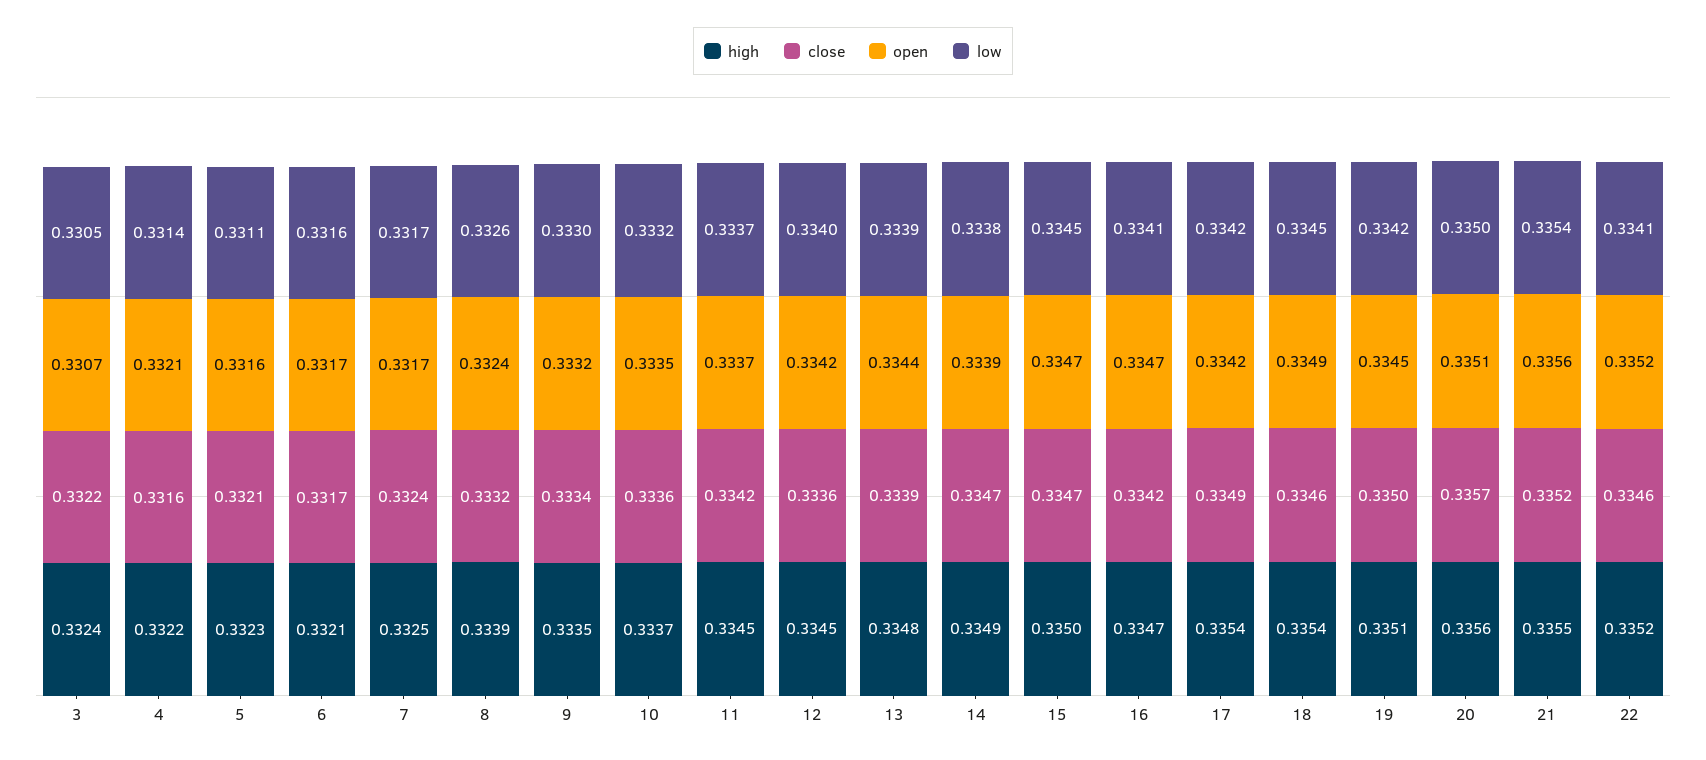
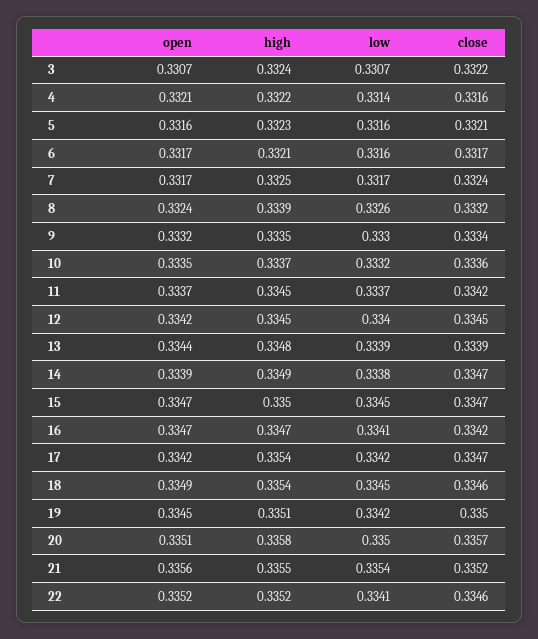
  {
    "high": {
      "3": 0.3324,
      "4": 0.3322,
      "5": 0.3323,
      "6": 0.3321,
      "7": 0.3325,
      "8": 0.3339,
      "9": 0.3335,
      "10": 0.3337,
      "11": 0.3345,
      "12": 0.3345,
      "13": 0.3348,
      "14": 0.3349,
      "15": 0.335,
      "16": 0.3347,
      "17": 0.3354,
      "18": 0.3354,
      "19": 0.3351,
-     "20": 0.3356,
+     "20": 0.3358,
      "21": 0.3355,
      "22": 0.3352
    },
    "close": {
      "3": 0.3322,
      "4": 0.3316,
      "5": 0.3321,
      "6": 0.3317,
      "7": 0.3324,
      "8": 0.3332,
      "9": 0.3334,
      "10": 0.3336,
      "11": 0.3342,
-     "12": 0.3336,
+     "12": 0.3345,
      "13": 0.3339,
      "14": 0.3347,
      "15": 0.3347,
      "16": 0.3342,
-     "17": 0.3349,
+     "17": 0.3347,
      "18": 0.3346,
      "19": 0.335,
      "20": 0.3357,
      "21": 0.3352,
      "22": 0.3346
    },
    "open": {
      "3": 0.3307,
      "4": 0.3321,
      "5": 0.3316,
      "6": 0.3317,
      "7": 0.3317,
      "8": 0.3324,
      "9": 0.3332,
      "10": 0.3335,
      "11": 0.3337,
      "12": 0.3342,
      "13": 0.3344,
      "14": 0.3339,
      "15": 0.3347,
      "16": 0.3347,
      "17": 0.3342,
      "18": 0.3349,
      "19": 0.3345,
      "20": 0.3351,
      "21": 0.3356,
      "22": 0.3352
    },
    "low": {
-     "3": 0.3305,
+     "3": 0.3307,
      "4": 0.3314,
-     "5": 0.3311,
+     "5": 0.3316,
      "6": 0.3316,
      "7": 0.3317,
      "8": 0.3326,
      "9": 0.333,
      "10": 0.3332,
      "11": 0.3337,
      "12": 0.334,
      "13": 0.3339,
      "14": 0.3338,
      "15": 0.3345,
      "16": 0.3341,
      "17": 0.3342,
      "18": 0.3345,
      "19": 0.3342,
      "20": 0.335,
      "21": 0.3354,
      "22": 0.3341
    }
  }

